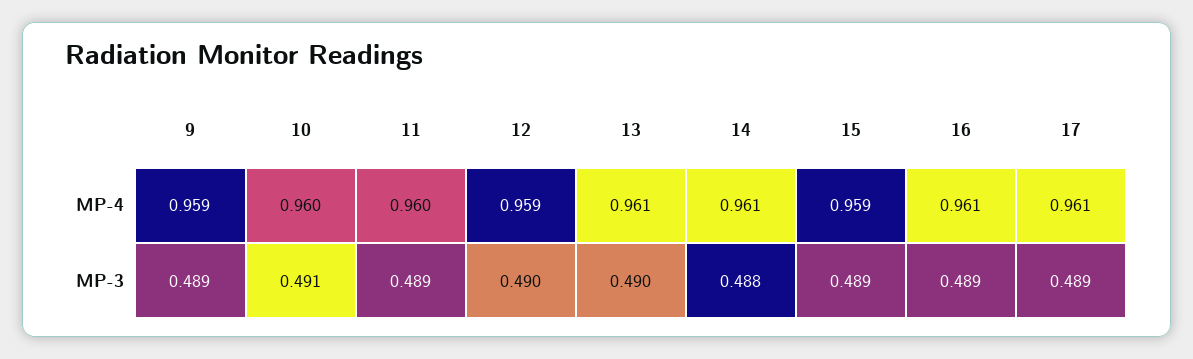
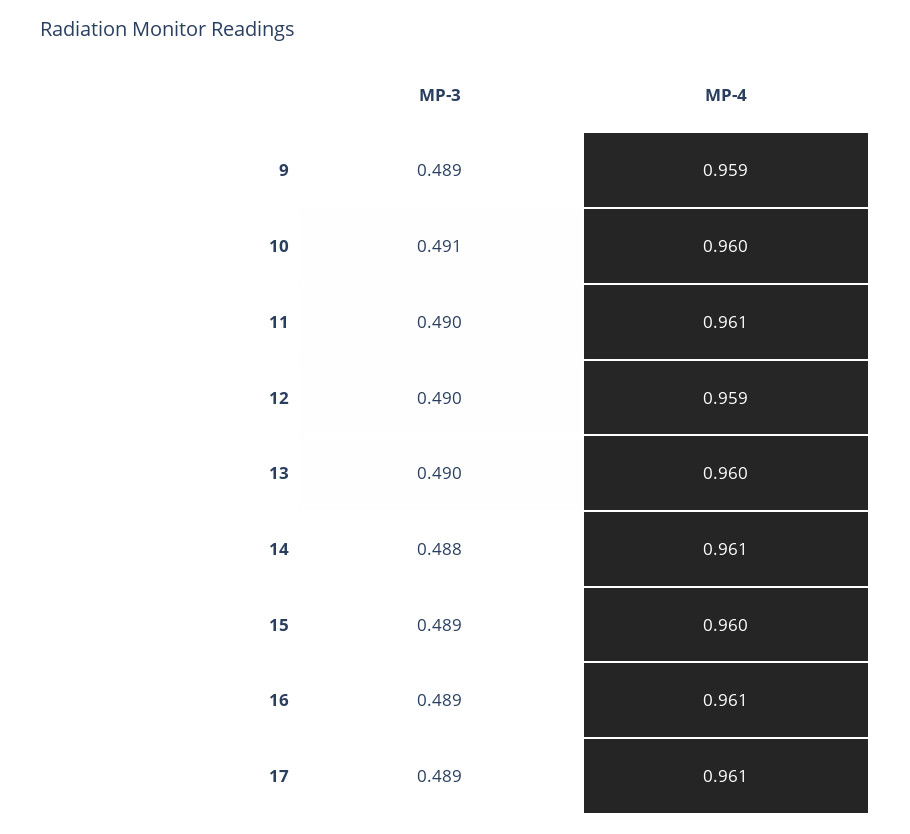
  {
    "9": {
      "MP-4": 0.959,
      "MP-3": 0.489
    },
    "10": {
      "MP-4": 0.96,
      "MP-3": 0.491
    },
    "11": {
-     "MP-4": 0.96,
+     "MP-4": 0.961,
-     "MP-3": 0.489
+     "MP-3": 0.49
    },
    "12": {
      "MP-4": 0.959,
      "MP-3": 0.49
    },
    "13": {
-     "MP-4": 0.961,
+     "MP-4": 0.96,
      "MP-3": 0.49
    },
    "14": {
      "MP-4": 0.961,
      "MP-3": 0.488
    },
    "15": {
-     "MP-4": 0.959,
+     "MP-4": 0.96,
      "MP-3": 0.489
    },
    "16": {
      "MP-4": 0.961,
      "MP-3": 0.489
    },
    "17": {
      "MP-4": 0.961,
      "MP-3": 0.489
    }
  }

